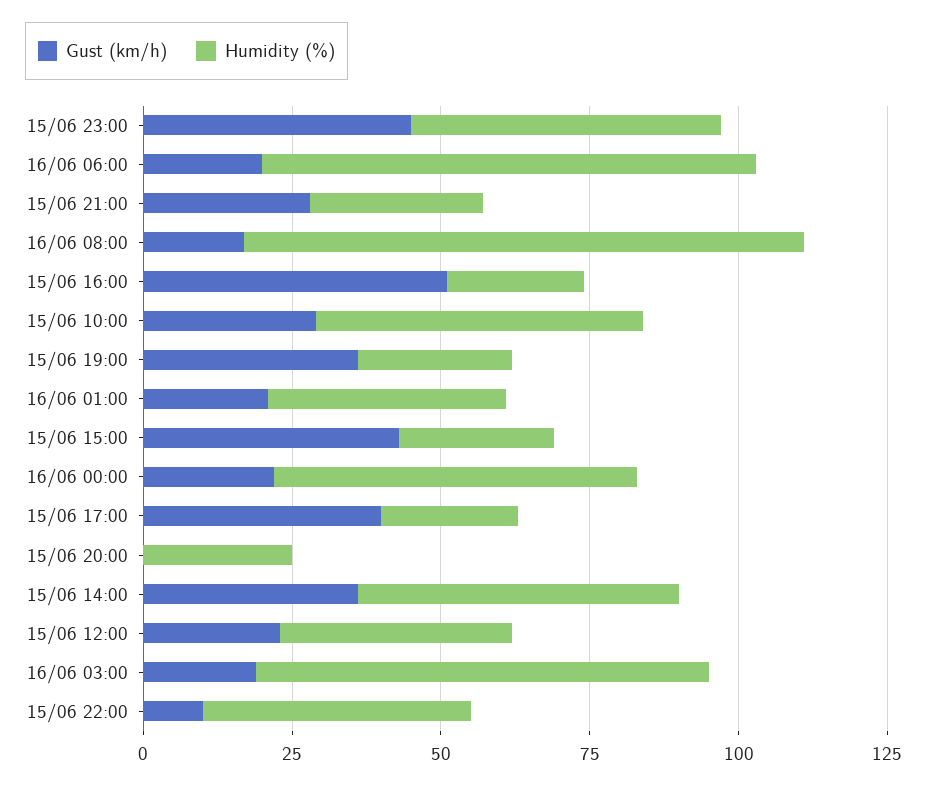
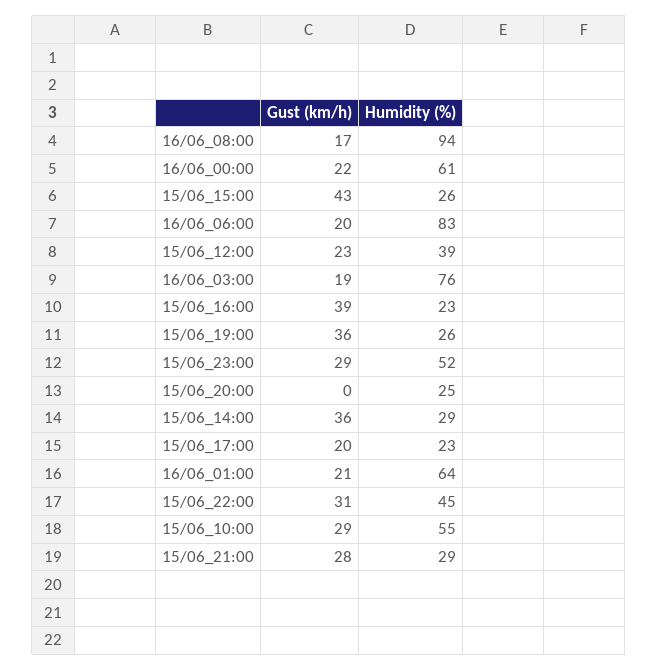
  {
    "Gust (km/h)": {
-     "15/06 23:00": 45,
+     "15/06 23:00": 29,
      "16/06 06:00": 20,
      "15/06 21:00": 28,
      "16/06 08:00": 17,
-     "15/06 16:00": 50,
+     "15/06 16:00": 39,
      "15/06 10:00": 29,
      "15/06 19:00": 36,
      "16/06 01:00": 21,
      "15/06 15:00": 43,
      "16/06 00:00": 22,
-     "15/06 17:00": 40,
+     "15/06 17:00": 20,
      "15/06 20:00": 0,
      "15/06 14:00": 36,
      "15/06 12:00": 23,
      "16/06 03:00": 19,
-     "15/06 22:00": 10
+     "15/06 22:00": 31
    },
    "Humidity (%)": {
      "15/06 23:00": 52,
      "16/06 06:00": 83,
      "15/06 21:00": 29,
      "16/06 08:00": 94,
      "15/06 16:00": 23,
      "15/06 10:00": 55,
      "15/06 19:00": 26,
-     "16/06 01:00": 40,
+     "16/06 01:00": 64,
      "15/06 15:00": 26,
      "16/06 00:00": 61,
      "15/06 17:00": 23,
      "15/06 20:00": 25,
-     "15/06 14:00": 55,
+     "15/06 14:00": 29,
      "15/06 12:00": 39,
      "16/06 03:00": 76,
      "15/06 22:00": 45
    }
  }

